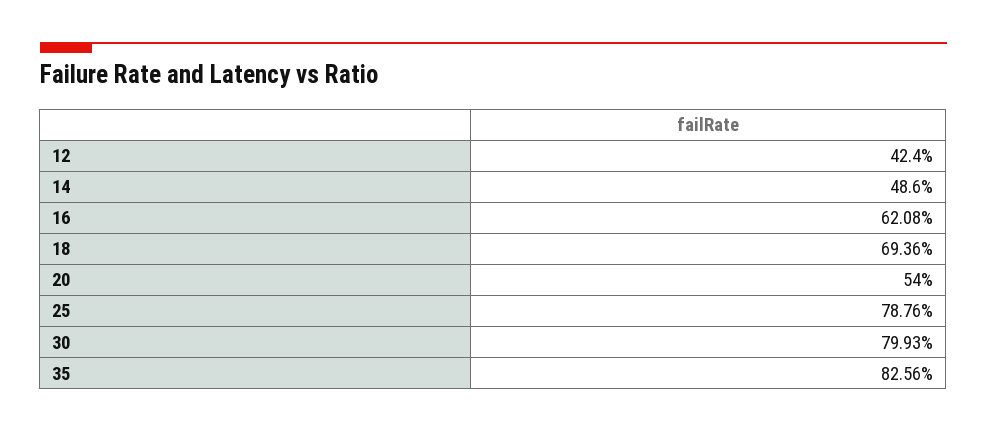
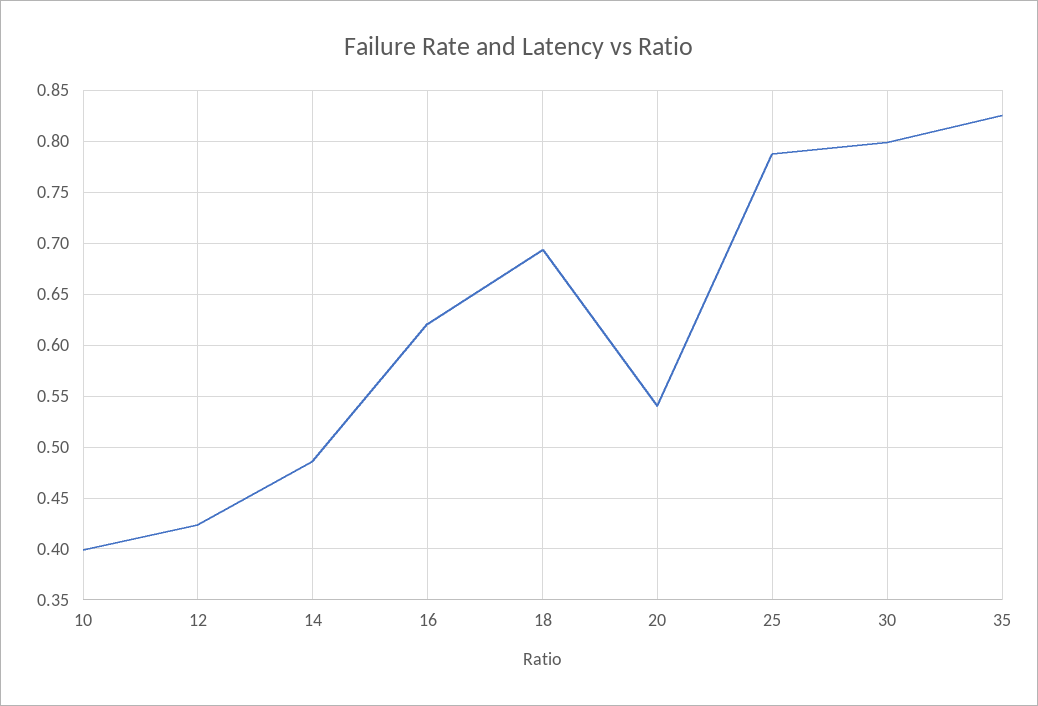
  {
    "12": 0.424,
    "14": 0.486,
    "16": 0.6208,
    "18": 0.6936,
    "20": 0.54,
    "25": 0.7876,
    "30": 0.7993,
-   "35": 0.8256
+   "35": 0.8256,
+   "10": 0.4
  }

